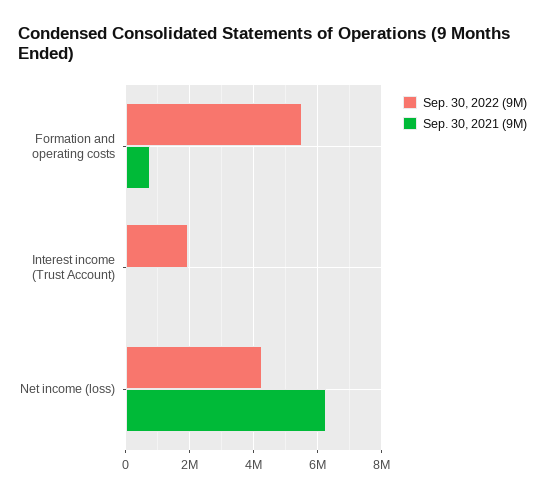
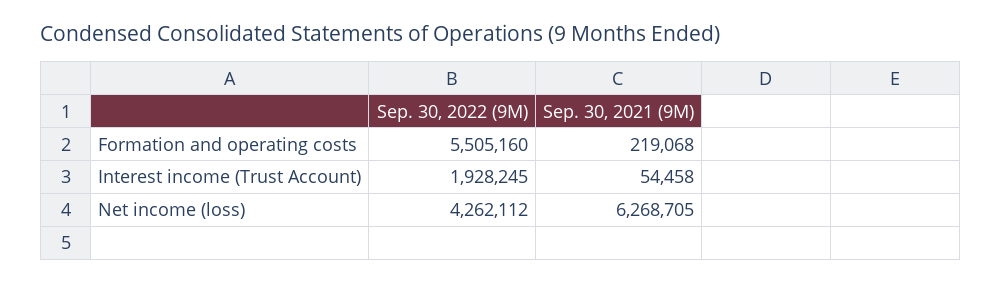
  {
    "Sep. 30, 2022 (9M)": {
      "Formation and operating costs": 5505160,
      "Interest income (Trust Account)": 1928245,
      "Net income (loss)": 4262112
    },
    "Sep. 30, 2021 (9M)": {
-     "Formation and operating costs": 800000,
+     "Formation and operating costs": 219068,
      "Interest income (Trust Account)": 54458,
      "Net income (loss)": 6268705
    }
  }

